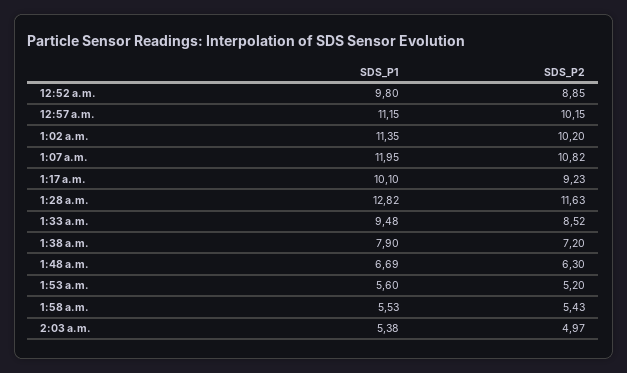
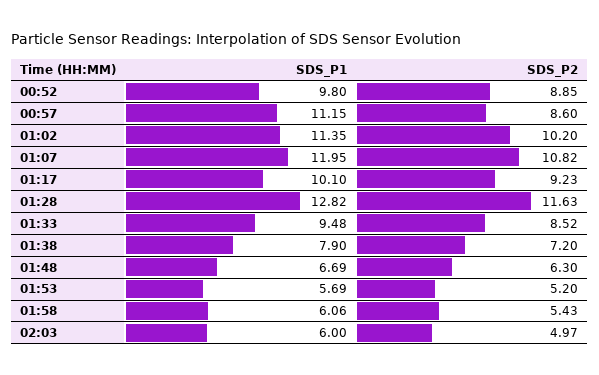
  {
    "SDS_P1": {
      "12:52 a.m.": 9.8,
      "12:57 a.m.": 11.15,
      "1:02 a.m.": 11.35,
      "1:07 a.m.": 11.95,
      "1:17 a.m.": 10.1,
      "1:28 a.m.": 12.82,
      "1:33 a.m.": 9.48,
      "1:38 a.m.": 7.9,
      "1:48 a.m.": 6.69,
-     "1:53 a.m.": 5.6,
+     "1:53 a.m.": 5.69,
-     "1:58 a.m.": 5.53,
+     "1:58 a.m.": 6.06,
-     "2:03 a.m.": 5.38
+     "2:03 a.m.": 6
    },
    "SDS_P2": {
      "12:52 a.m.": 8.85,
-     "12:57 a.m.": 10.15,
+     "12:57 a.m.": 8.6,
      "1:02 a.m.": 10.2,
      "1:07 a.m.": 10.82,
      "1:17 a.m.": 9.23,
      "1:28 a.m.": 11.63,
      "1:33 a.m.": 8.52,
      "1:38 a.m.": 7.2,
      "1:48 a.m.": 6.3,
      "1:53 a.m.": 5.2,
      "1:58 a.m.": 5.43,
      "2:03 a.m.": 4.97
    }
  }

